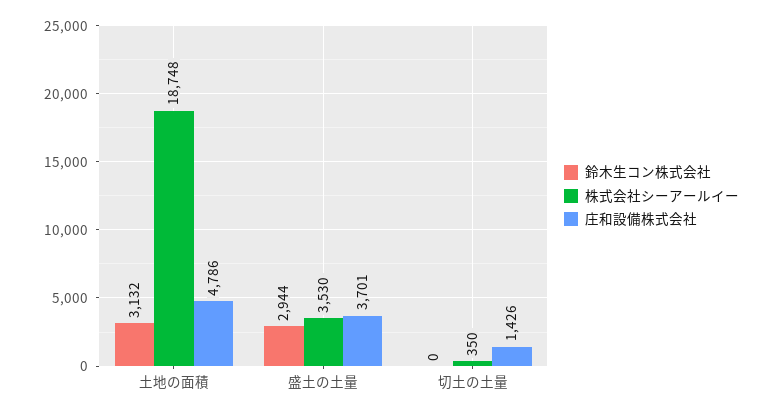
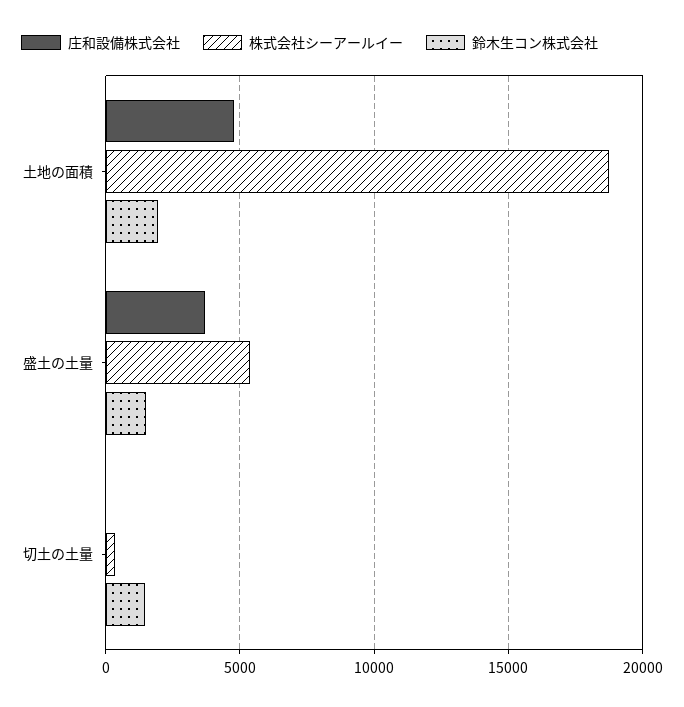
  {
    "鈴木生コン株式会社": {
-     "土地の面積": 3132,
+     "土地の面積": 2000,
-     "盛土の土量": 2944,
+     "盛土の土量": 1500,
-     "切土の土量": 0
+     "切土の土量": 1500
    },
    "株式会社シーアールイー": {
      "土地の面積": 18748,
-     "盛土の土量": 3530,
+     "盛土の土量": 5500,
      "切土の土量": 350
    },
    "庄和設備株式会社": {
      "土地の面積": 4786,
      "盛土の土量": 3701,
-     "切土の土量": 1426
+     "切土の土量": 0
    }
  }

